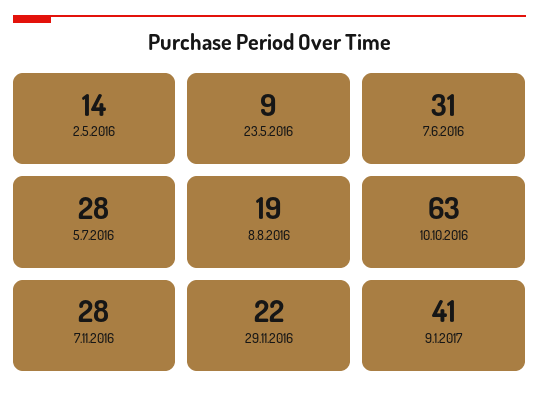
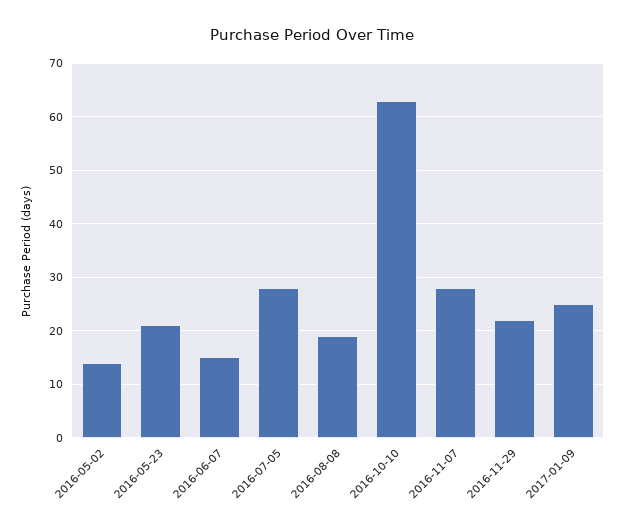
  {
    "2.5.2016": 14,
-   "23.5.2016": 9,
+   "23.5.2016": 20,
-   "7.6.2016": 31,
+   "7.6.2016": 15,
    "5.7.2016": 28,
    "8.8.2016": 19,
    "10.10.2016": 63,
    "7.11.2016": 28,
    "29.11.2016": 22,
-   "9.1.2017": 41
+   "9.1.2017": 25
  }

